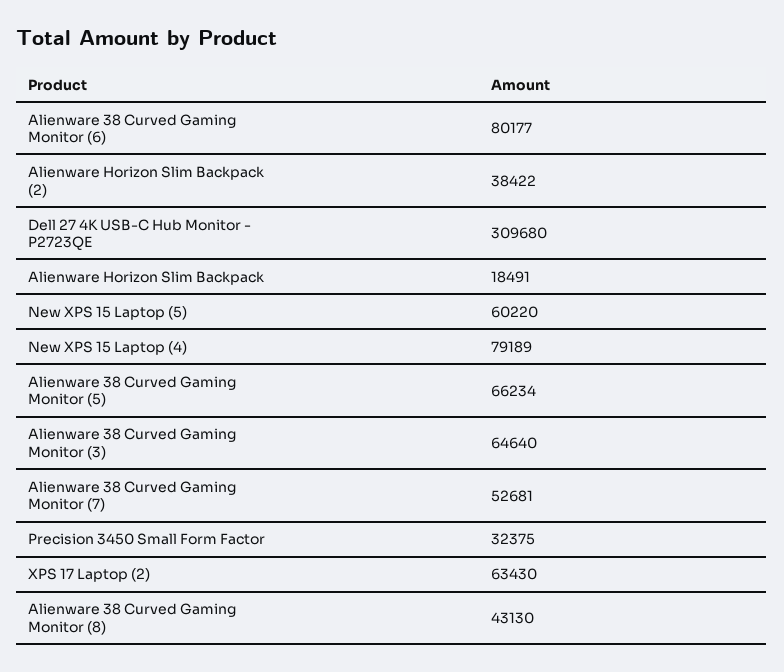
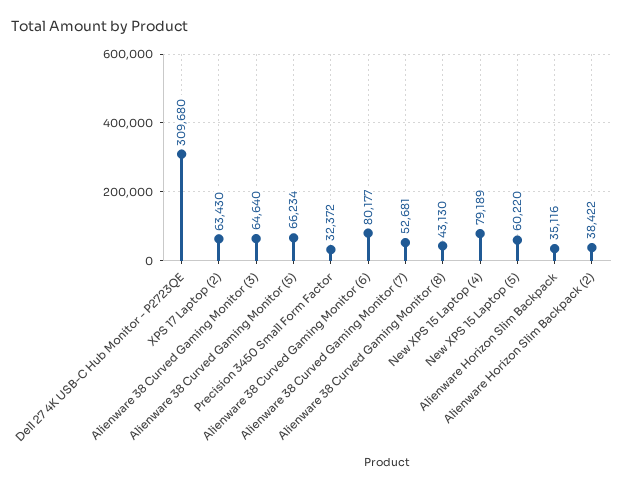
  {
    "Alienware 38 Curved Gaming Monitor (6)": 80177,
    "Alienware Horizon Slim Backpack (2)": 38422,
    "Dell 27 4K USB-C Hub Monitor - P2723QE": 309680,
-   "Alienware Horizon Slim Backpack": 18491,
+   "Alienware Horizon Slim Backpack": 35116,
    "New XPS 15 Laptop (5)": 60220,
    "New XPS 15 Laptop (4)": 79189,
    "Alienware 38 Curved Gaming Monitor (5)": 66234,
    "Alienware 38 Curved Gaming Monitor (3)": 64640,
    "Alienware 38 Curved Gaming Monitor (7)": 52681,
-   "Precision 3450 Small Form Factor": 32375,
+   "Precision 3450 Small Form Factor": 32372,
    "XPS 17 Laptop (2)": 63430,
    "Alienware 38 Curved Gaming Monitor (8)": 43130
  }

